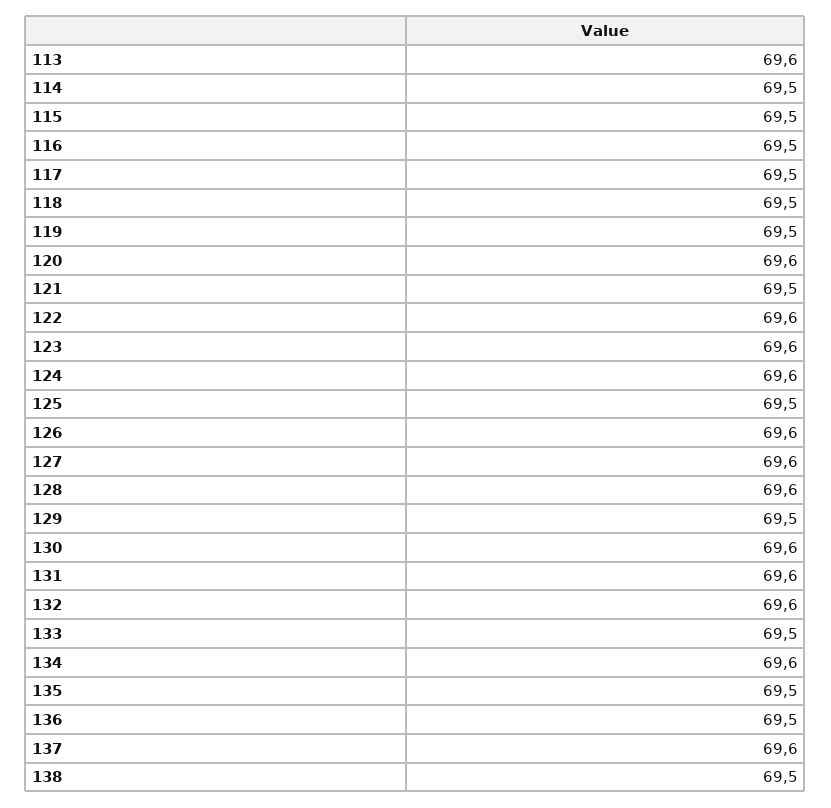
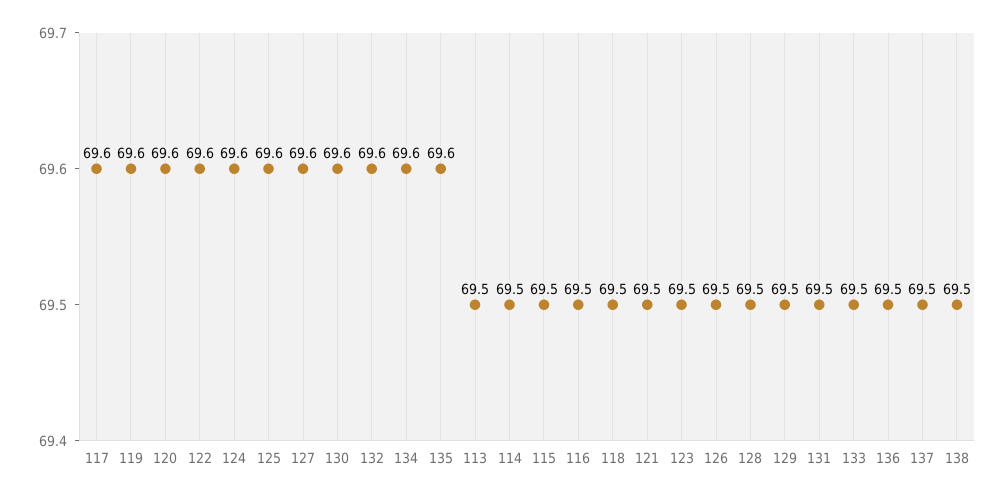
  {
-   "113": 69.6,
+   "113": 69.5,
    "114": 69.5,
    "115": 69.5,
    "116": 69.5,
-   "117": 69.5,
+   "117": 69.6,
    "118": 69.5,
-   "119": 69.5,
+   "119": 69.6,
    "120": 69.6,
    "121": 69.5,
    "122": 69.6,
-   "123": 69.6,
+   "123": 69.5,
    "124": 69.6,
-   "125": 69.5,
+   "125": 69.6,
-   "126": 69.6,
+   "126": 69.5,
    "127": 69.6,
-   "128": 69.6,
+   "128": 69.5,
    "129": 69.5,
    "130": 69.6,
-   "131": 69.6,
+   "131": 69.5,
    "132": 69.6,
    "133": 69.5,
    "134": 69.6,
-   "135": 69.5,
+   "135": 69.6,
    "136": 69.5,
-   "137": 69.6,
+   "137": 69.5,
    "138": 69.5
  }

